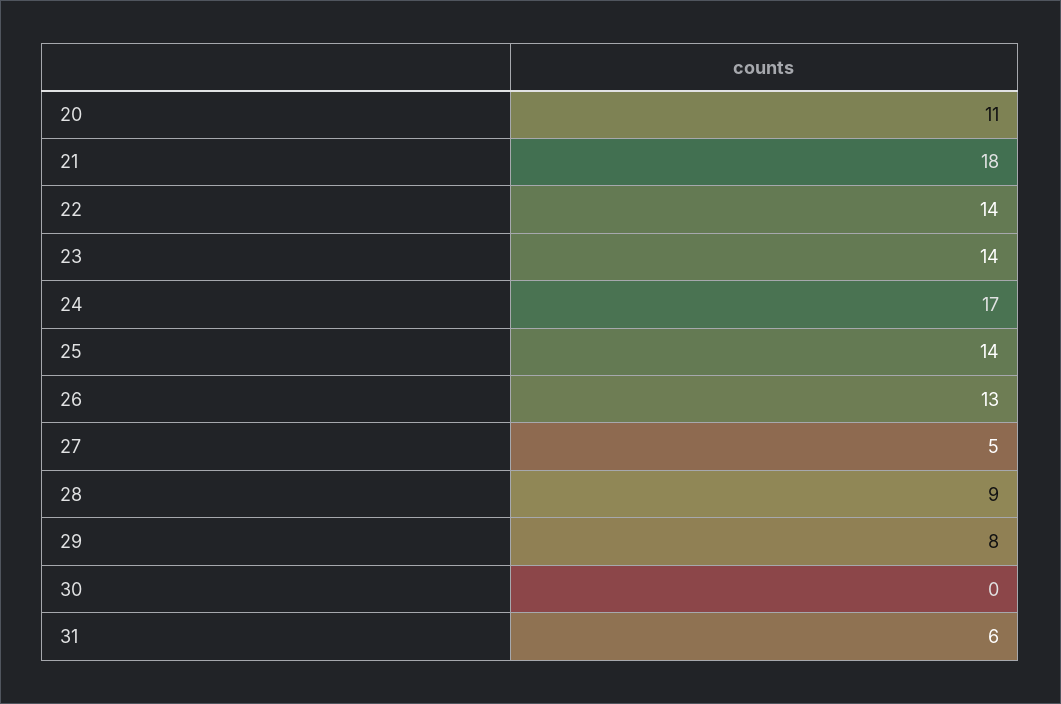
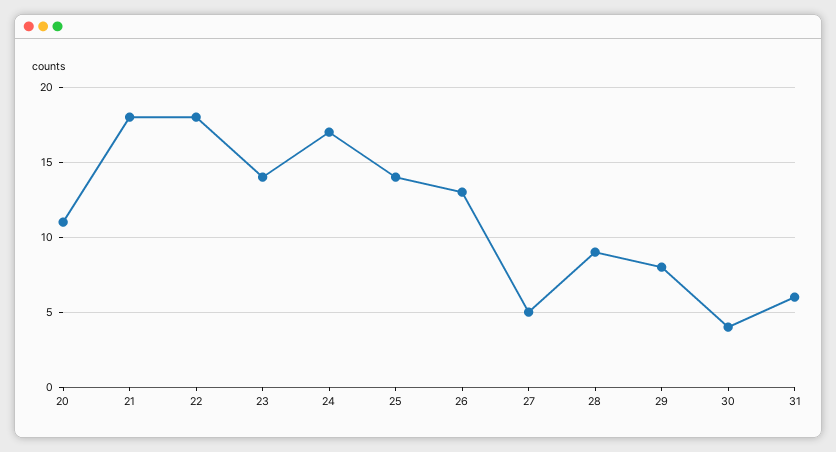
  {
    "20": 11,
    "21": 18,
-   "22": 14,
+   "22": 18,
    "23": 14,
    "24": 17,
    "25": 14,
    "26": 13,
    "27": 5,
    "28": 9,
    "29": 8,
-   "30": 0,
+   "30": 4,
    "31": 6
  }

